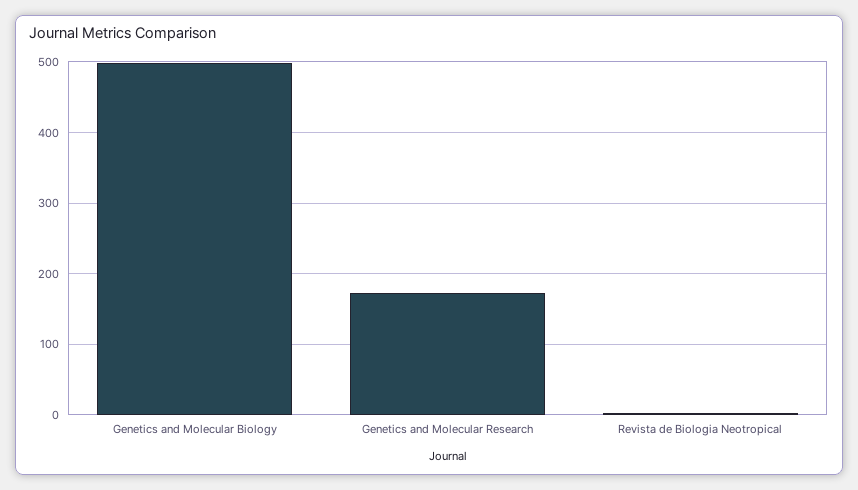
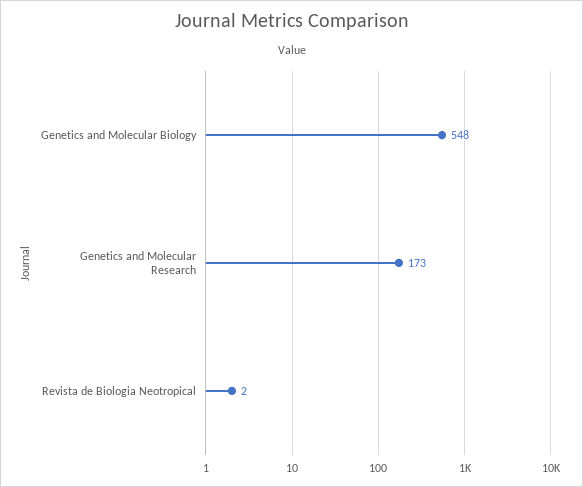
  {
-   "Genetics and Molecular Biology": 500,
+   "Genetics and Molecular Biology": 548,
    "Genetics and Molecular Research": 173,
    "Revista de Biologia Neotropical": 2
  }

